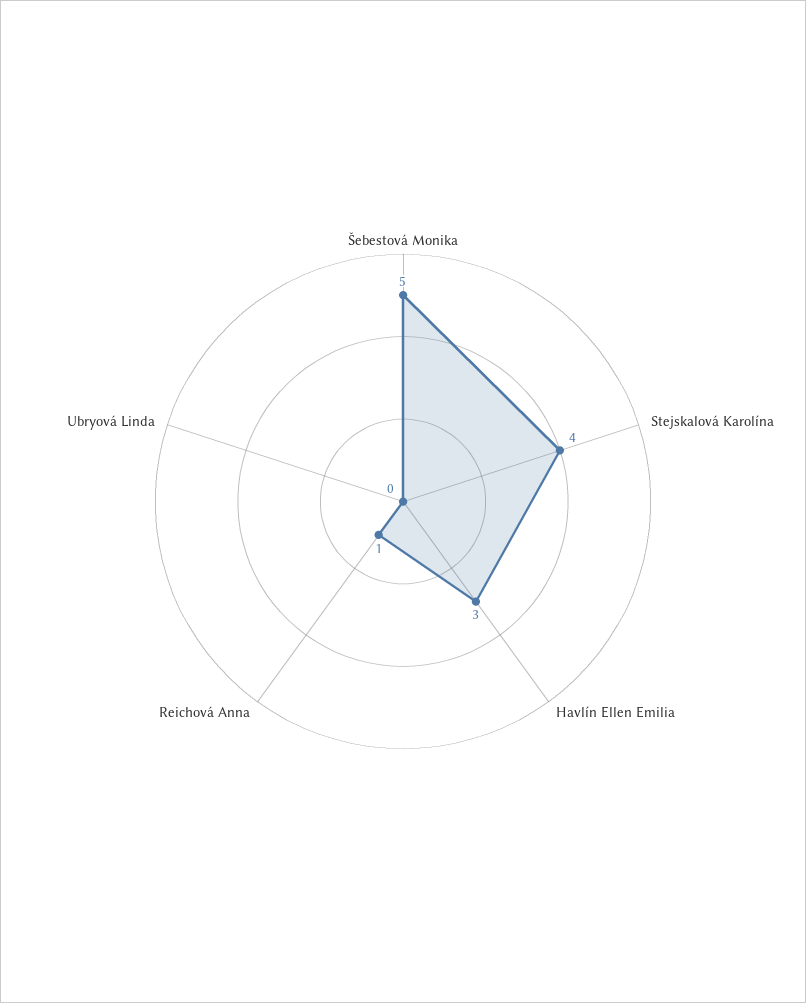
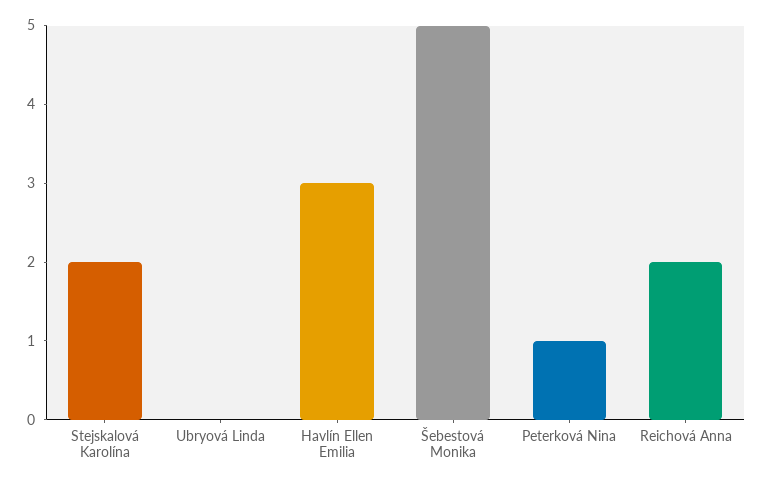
  {
    "Šebestová Monika": 5,
-   "Stejskalová Karolína": 4,
+   "Stejskalová Karolína": 2,
    "Havlín Ellen Emilia": 3,
-   "Reichová Anna": 1,
+   "Reichová Anna": 2,
-   "Ubryová Linda": 0
+   "Ubryová Linda": 0,
+   "Peterková Nina": 1
  }

